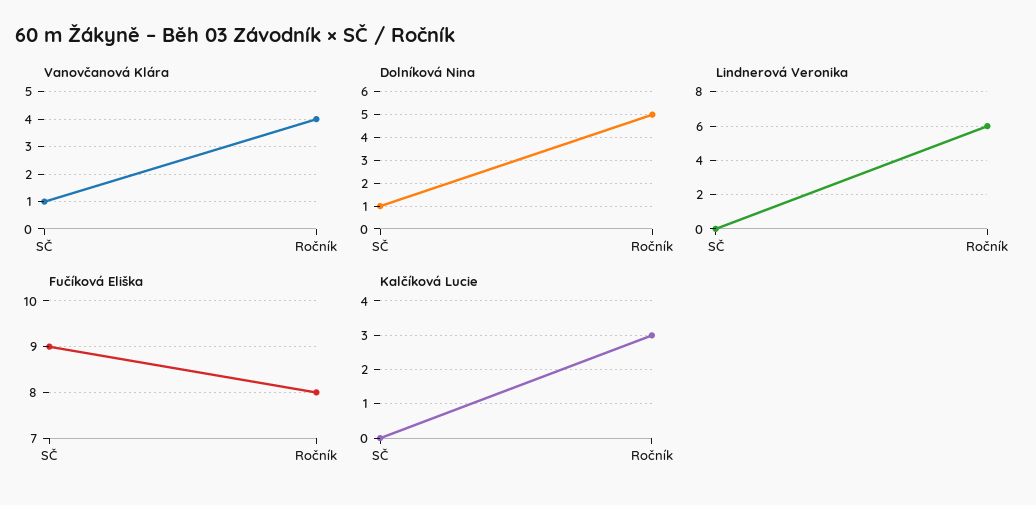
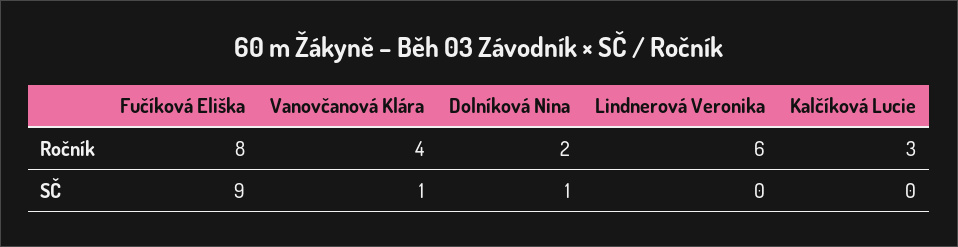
  {
    "Vanovčanová Klára": {
      "SČ": 1,
      "Ročník": 4
    },
    "Dolníková Nina": {
      "SČ": 1,
-     "Ročník": 5
+     "Ročník": 2
    },
    "Lindnerová Veronika": {
      "SČ": 0,
      "Ročník": 6
    },
    "Fučíková Eliška": {
      "SČ": 9,
      "Ročník": 8
    },
    "Kalčíková Lucie": {
      "SČ": 0,
      "Ročník": 3
    }
  }

